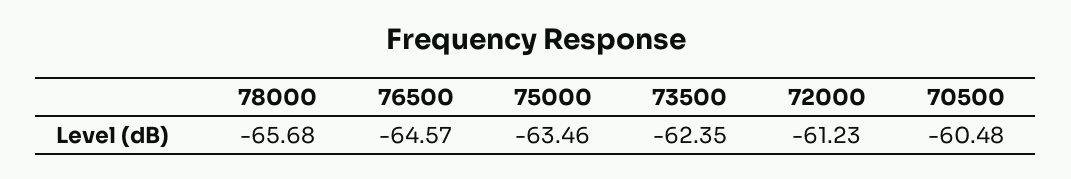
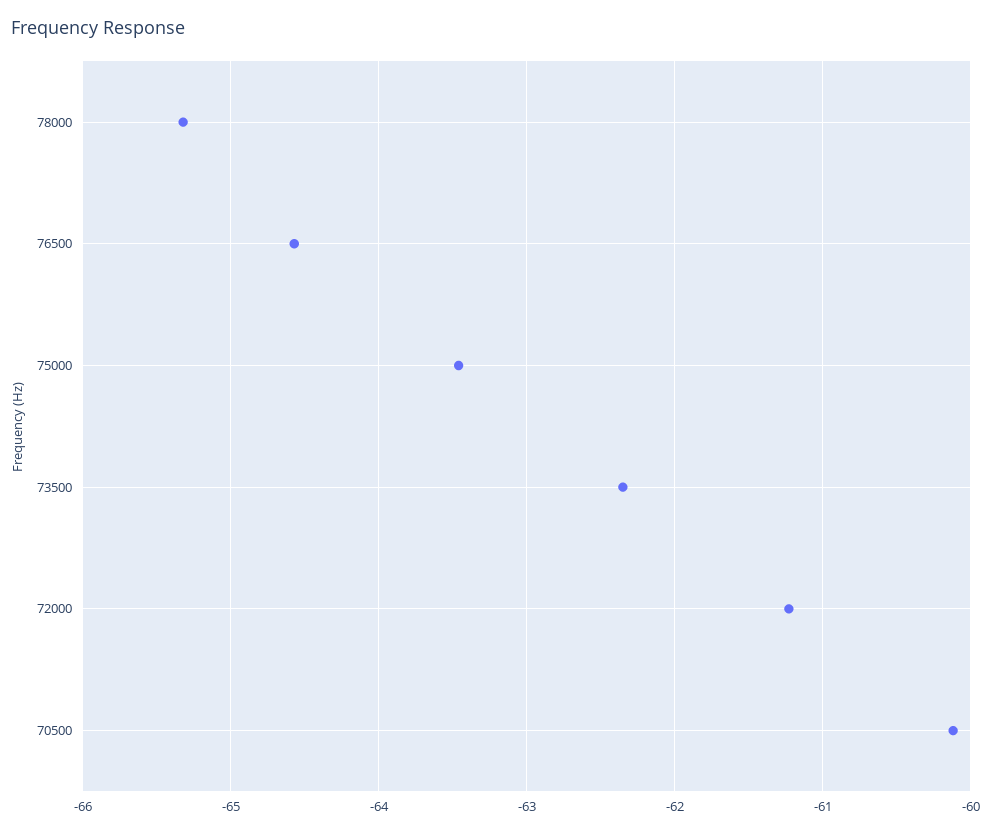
  {
-   "78000": -65.68,
+   "78000": -65.3,
    "76500": -64.57,
    "75000": -63.46,
    "73500": -62.35,
    "72000": -61.23,
-   "70500": -60.48
+   "70500": -60.1
  }

